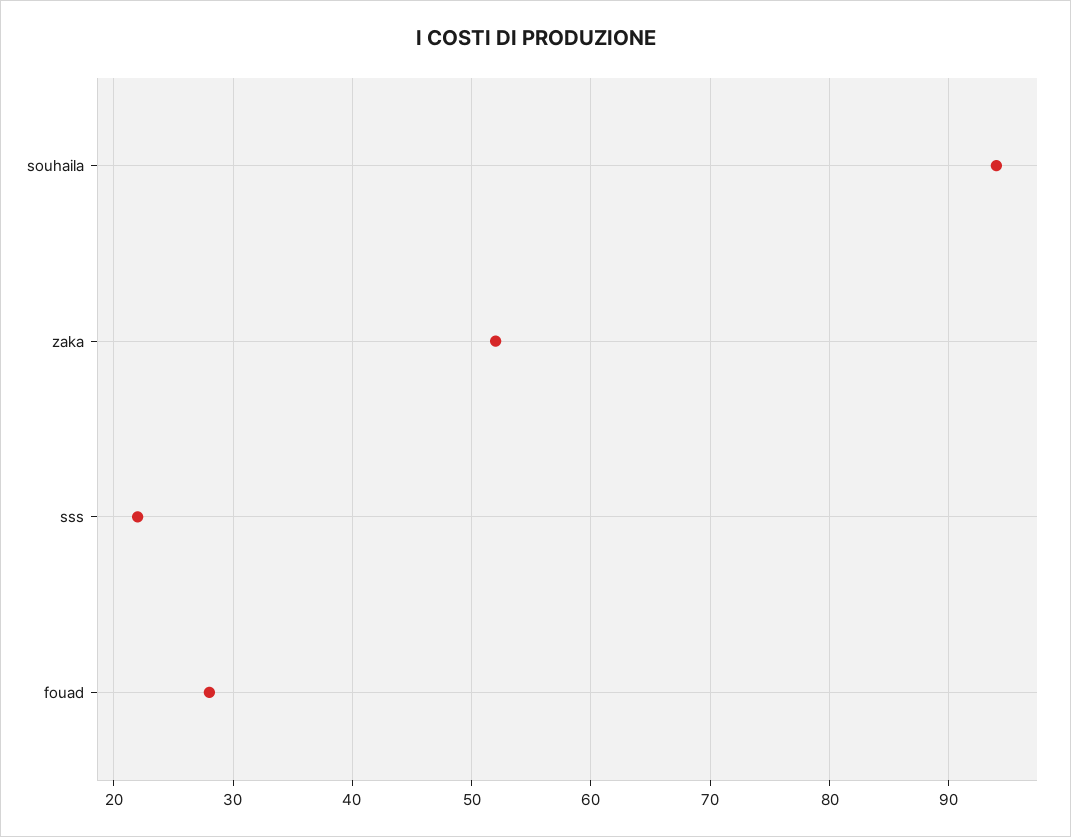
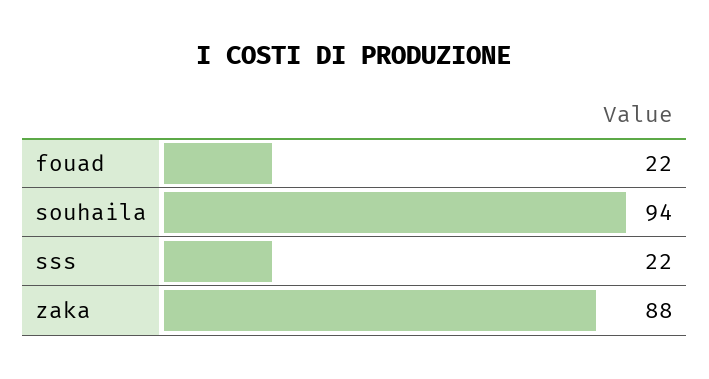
  {
    "souhaila": 94,
-   "zaka": 52,
+   "zaka": 88,
    "sss": 22,
-   "fouad": 28
+   "fouad": 22
  }

